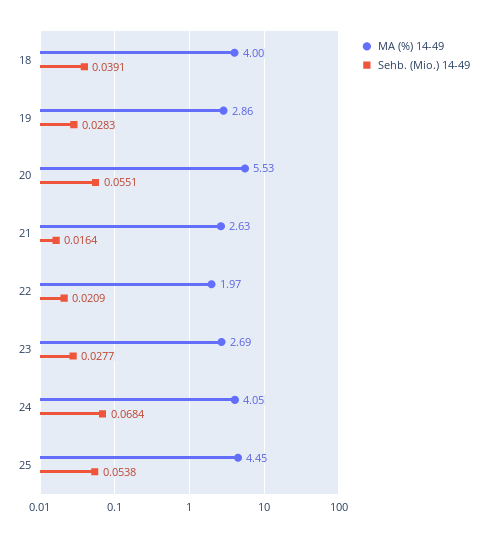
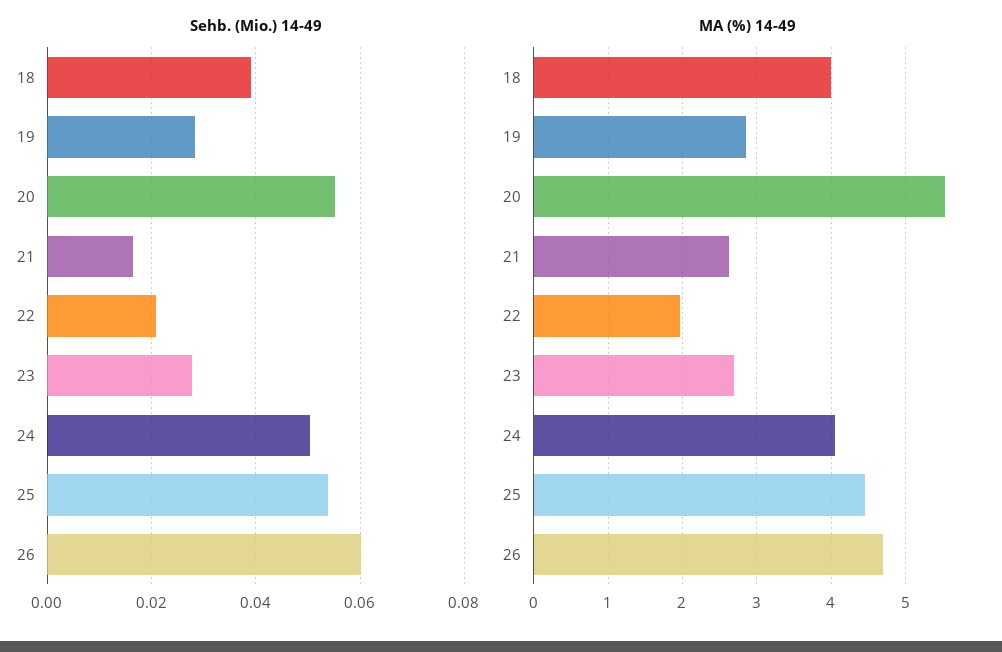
  {
    "MA (%) 14-49": {
      "18": 4,
      "19": 2.86,
      "20": 5.53,
      "21": 2.63,
      "22": 1.97,
      "23": 2.69,
      "24": 4.05,
-     "25": 4.45
+     "25": 4.45,
+     "26": 4.7
    },
    "Sehb. (Mio.) 14-49": {
      "18": 0.0391,
      "19": 0.0283,
      "20": 0.0551,
      "21": 0.0164,
      "22": 0.0209,
      "23": 0.0277,
-     "24": 0.0684,
+     "24": 0.05,
-     "25": 0.0538
+     "25": 0.0538,
+     "26": 0.06
    }
  }

